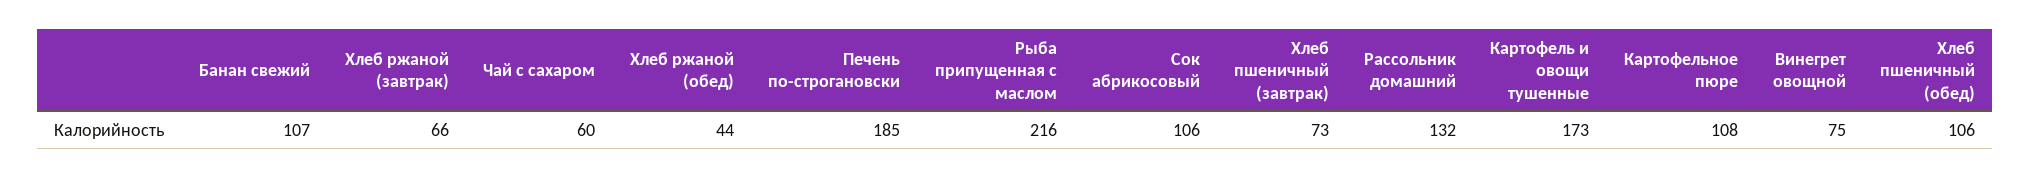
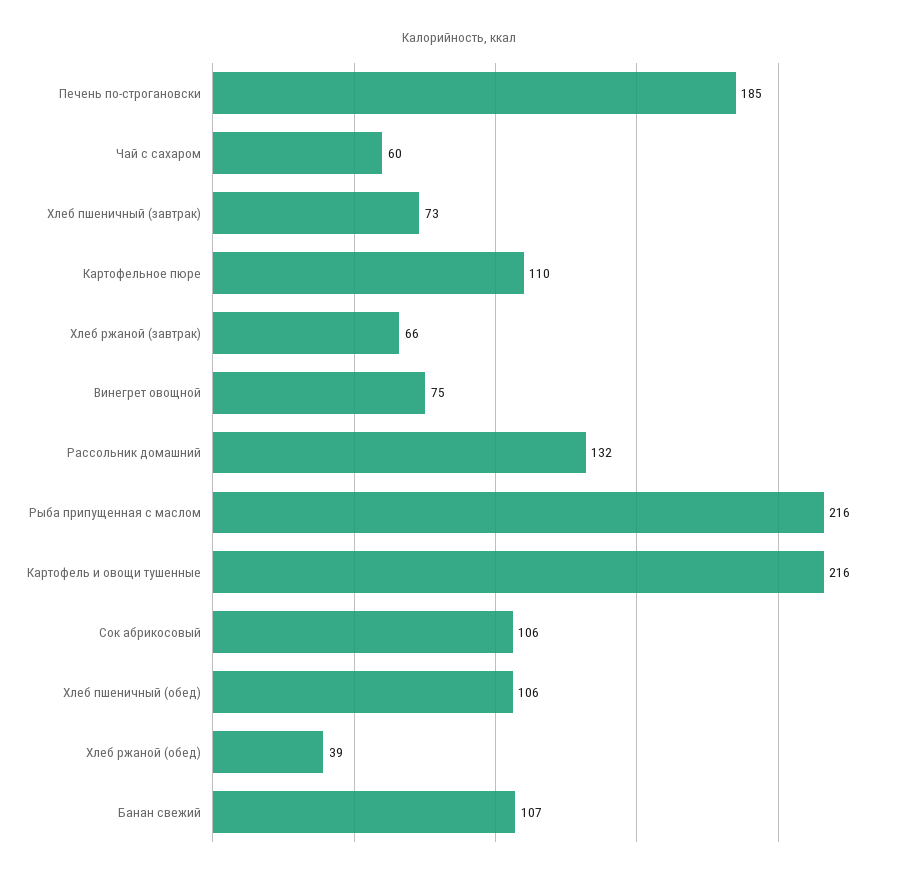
  {
    "Банан свежий": 107,
    "Хлеб ржаной (завтрак)": 66,
    "Чай с сахаром": 60,
-   "Хлеб ржаной (обед)": 44,
+   "Хлеб ржаной (обед)": 39,
    "Печень по-строгановски": 185,
    "Рыба припущенная с маслом": 216,
    "Сок абрикосовый": 106,
    "Хлеб пшеничный (завтрак)": 73,
    "Рассольник домашний": 132,
-   "Картофель и овощи тушенные": 173,
+   "Картофель и овощи тушенные": 216,
-   "Картофельное пюре": 108,
+   "Картофельное пюре": 110,
    "Винегрет овощной": 75,
    "Хлеб пшеничный (обед)": 106
  }

